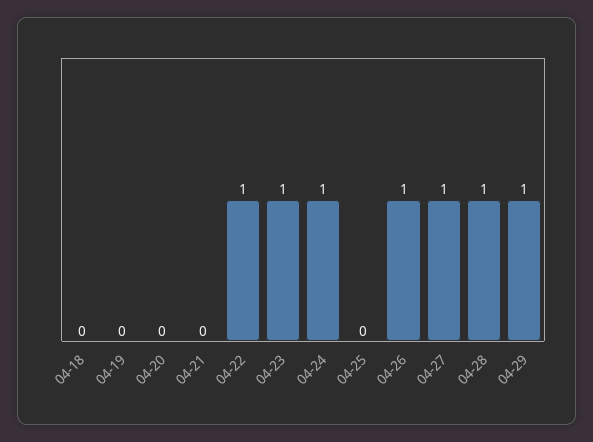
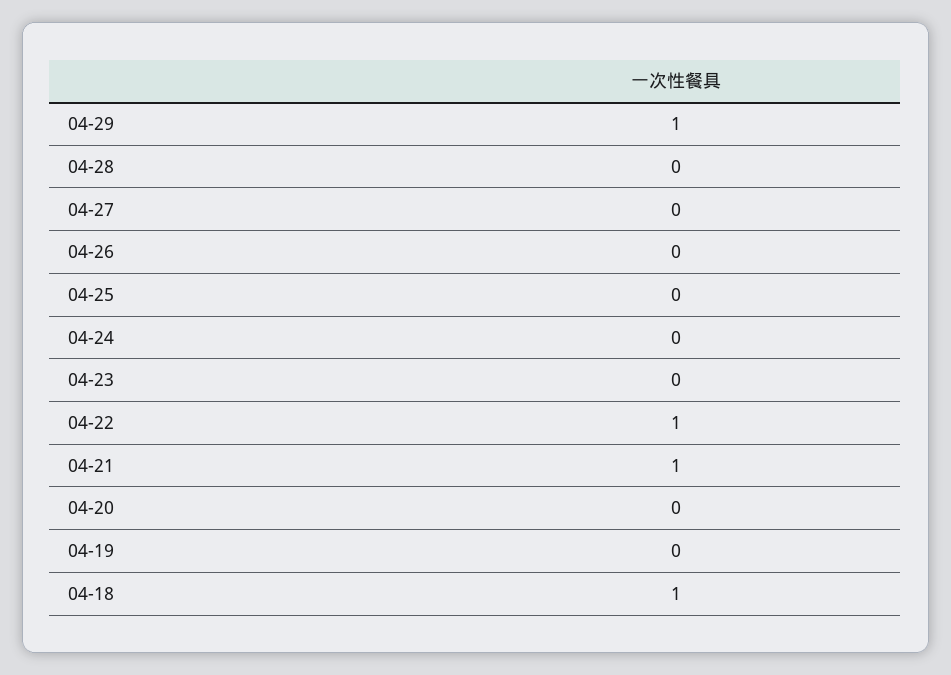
  {
-   "04-18": 0,
+   "04-18": 1,
    "04-19": 0,
    "04-20": 0,
-   "04-21": 0,
+   "04-21": 1,
    "04-22": 1,
-   "04-23": 1,
+   "04-23": 0,
-   "04-24": 1,
+   "04-24": 0,
    "04-25": 0,
-   "04-26": 1,
+   "04-26": 0,
-   "04-27": 1,
+   "04-27": 0,
-   "04-28": 1,
+   "04-28": 0,
    "04-29": 1
  }

